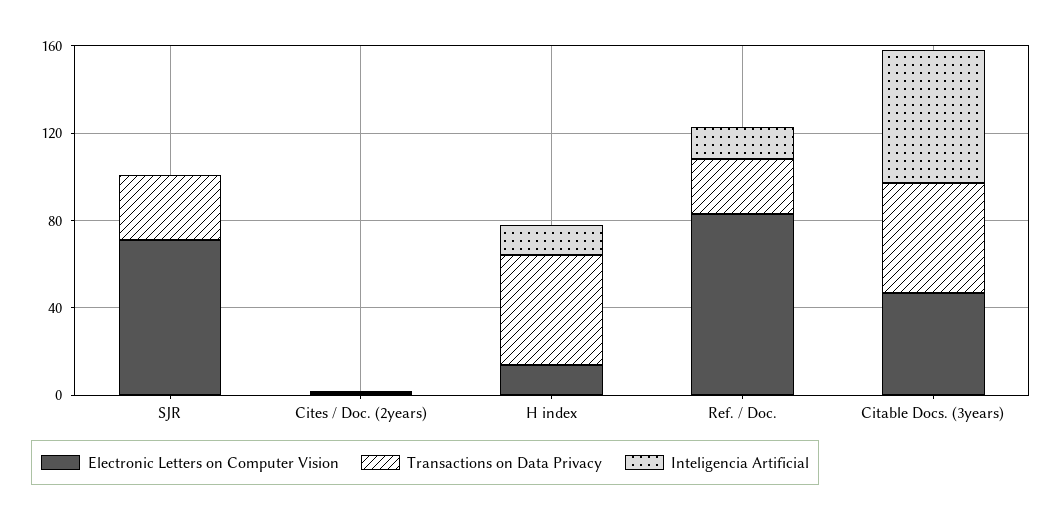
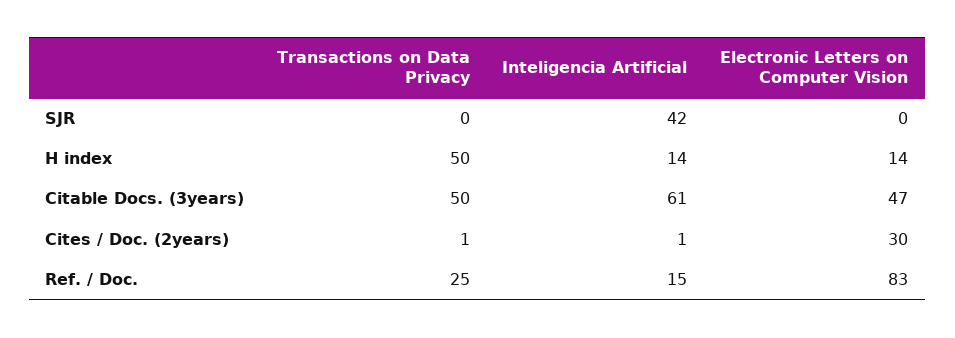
  {
    "Electronic Letters on Computer Vision": {
-     "SJR": 70,
+     "SJR": 0,
-     "Cites / Doc. (2years)": 0,
+     "Cites / Doc. (2years)": 30,
      "H index": 14,
      "Ref. / Doc.": 83,
      "Citable Docs. (3years)": 47
    },
    "Transactions on Data Privacy": {
-     "SJR": 30,
+     "SJR": 0,
      "Cites / Doc. (2years)": 1,
      "H index": 50,
      "Ref. / Doc.": 25,
      "Citable Docs. (3years)": 50
    },
    "Inteligencia Artificial": {
-     "SJR": 0,
+     "SJR": 42,
      "Cites / Doc. (2years)": 1,
      "H index": 14,
      "Ref. / Doc.": 15,
      "Citable Docs. (3years)": 61
    }
  }

